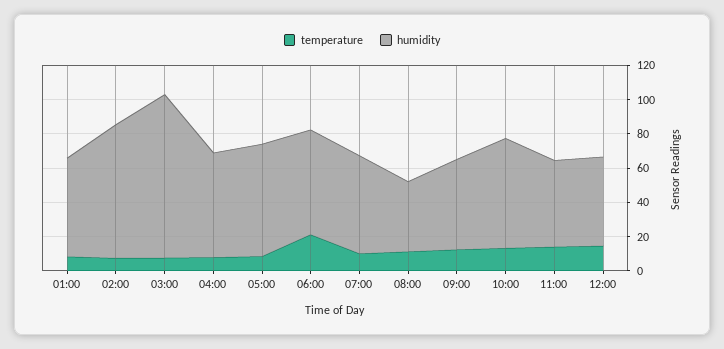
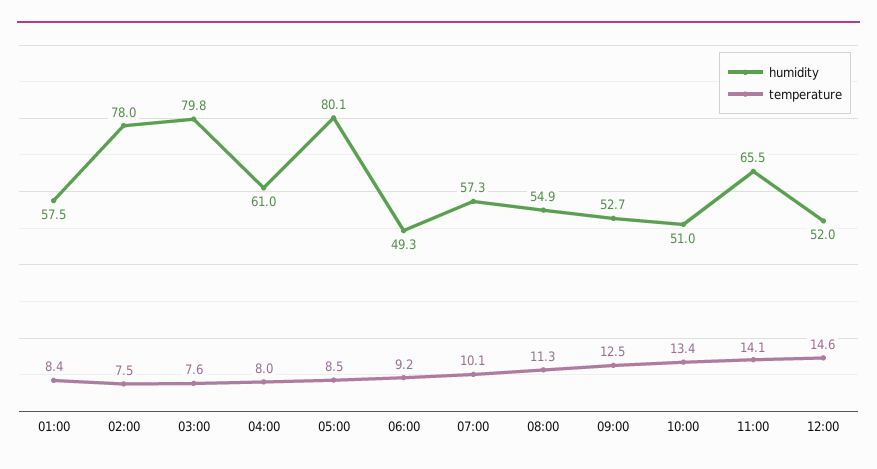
  {
    "temperature": {
      "01:00": 8.4,
      "02:00": 7.5,
      "03:00": 7.6,
      "04:00": 8,
      "05:00": 8.5,
-     "06:00": 20,
+     "06:00": 9.2,
      "07:00": 10.1,
      "08:00": 11.3,
      "09:00": 12.5,
      "10:00": 13.4,
      "11:00": 14.1,
      "12:00": 14.6
    },
    "humidity": {
      "01:00": 57.5,
      "02:00": 78,
-     "03:00": 95,
+     "03:00": 79.8,
      "04:00": 61,
-     "05:00": 65,
+     "05:00": 80.1,
-     "06:00": 60,
+     "06:00": 49.3,
      "07:00": 57.3,
-     "08:00": 40,
+     "08:00": 54.9,
      "09:00": 52.7,
-     "10:00": 65,
+     "10:00": 51,
-     "11:00": 50,
+     "11:00": 65.5,
      "12:00": 52
    }
  }

